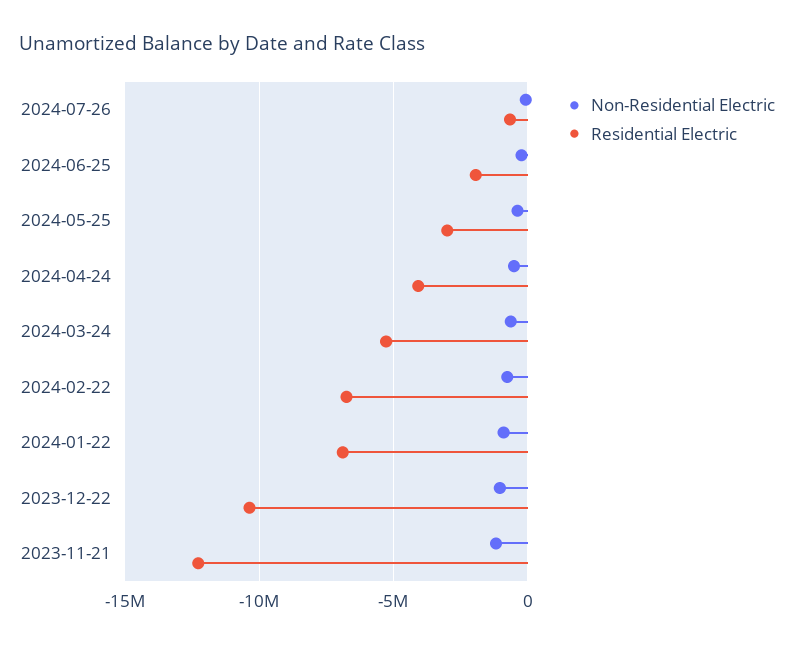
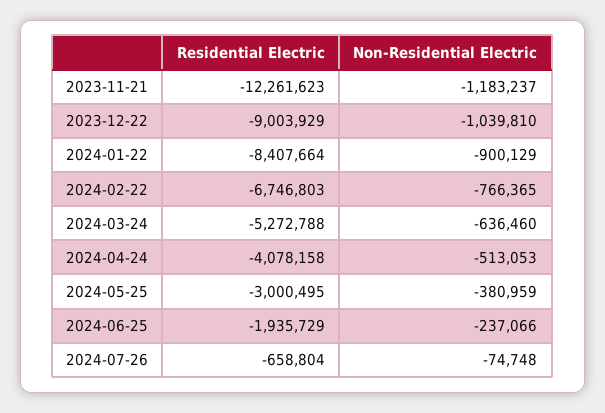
  {
    "Non-Residential Electric": {
      "2024-07-26": -74748,
      "2024-06-25": -237066,
      "2024-05-25": -380959,
      "2024-04-24": -513053,
      "2024-03-24": -636460,
      "2024-02-22": -766365,
      "2024-01-22": -900129,
      "2023-12-22": -1039810,
      "2023-11-21": -1183237
    },
    "Residential Electric": {
      "2024-07-26": -658804,
      "2024-06-25": -1935729,
      "2024-05-25": -3000495,
      "2024-04-24": -4078158,
      "2024-03-24": -5272788,
      "2024-02-22": -6746803,
-     "2024-01-22": -7000000,
+     "2024-01-22": -8407664,
-     "2023-12-22": -10500000,
+     "2023-12-22": -9003929,
      "2023-11-21": -12261623
    }
  }

